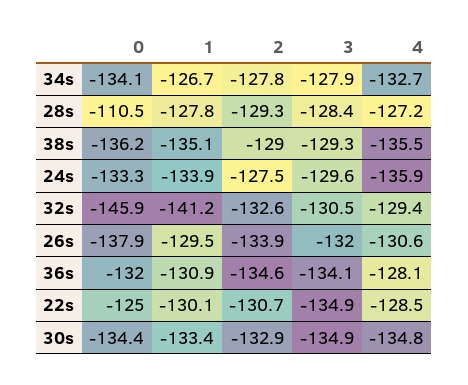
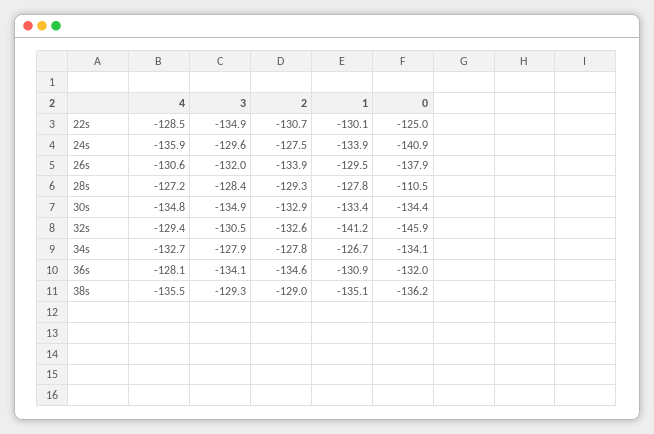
  {
    "0": {
      "34s": -134.1,
      "28s": -110.5,
      "38s": -136.2,
-     "24s": -133.3,
+     "24s": -140.9,
      "32s": -145.9,
      "26s": -137.9,
      "36s": -132,
      "22s": -125,
      "30s": -134.4
    },
    "1": {
      "34s": -126.7,
      "28s": -127.8,
      "38s": -135.1,
      "24s": -133.9,
      "32s": -141.2,
      "26s": -129.5,
      "36s": -130.9,
      "22s": -130.1,
      "30s": -133.4
    },
    "2": {
      "34s": -127.8,
      "28s": -129.3,
      "38s": -129,
      "24s": -127.5,
      "32s": -132.6,
      "26s": -133.9,
      "36s": -134.6,
      "22s": -130.7,
      "30s": -132.9
    },
    "3": {
      "34s": -127.9,
      "28s": -128.4,
      "38s": -129.3,
      "24s": -129.6,
      "32s": -130.5,
      "26s": -132,
      "36s": -134.1,
      "22s": -134.9,
      "30s": -134.9
    },
    "4": {
      "34s": -132.7,
      "28s": -127.2,
      "38s": -135.5,
      "24s": -135.9,
      "32s": -129.4,
      "26s": -130.6,
      "36s": -128.1,
      "22s": -128.5,
      "30s": -134.8
    }
  }

